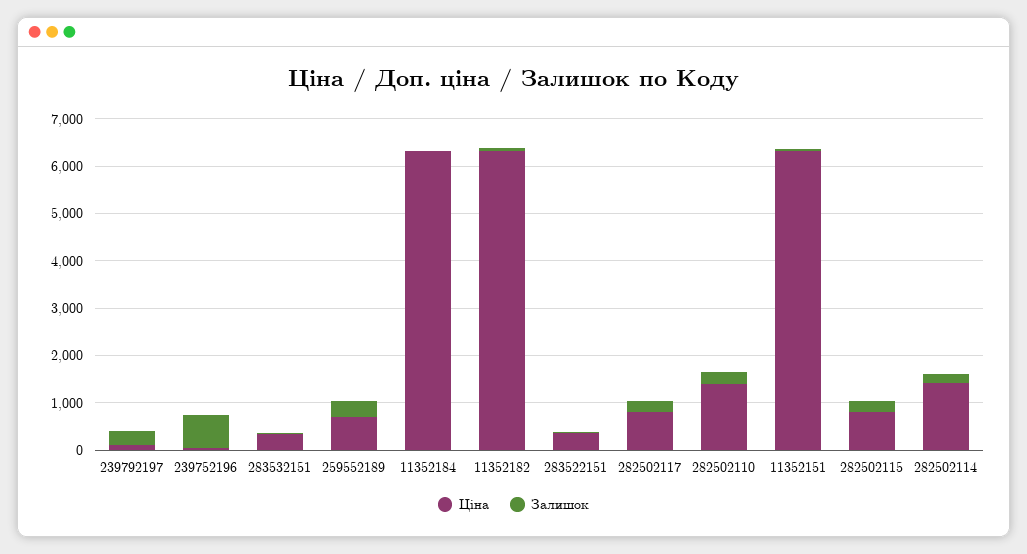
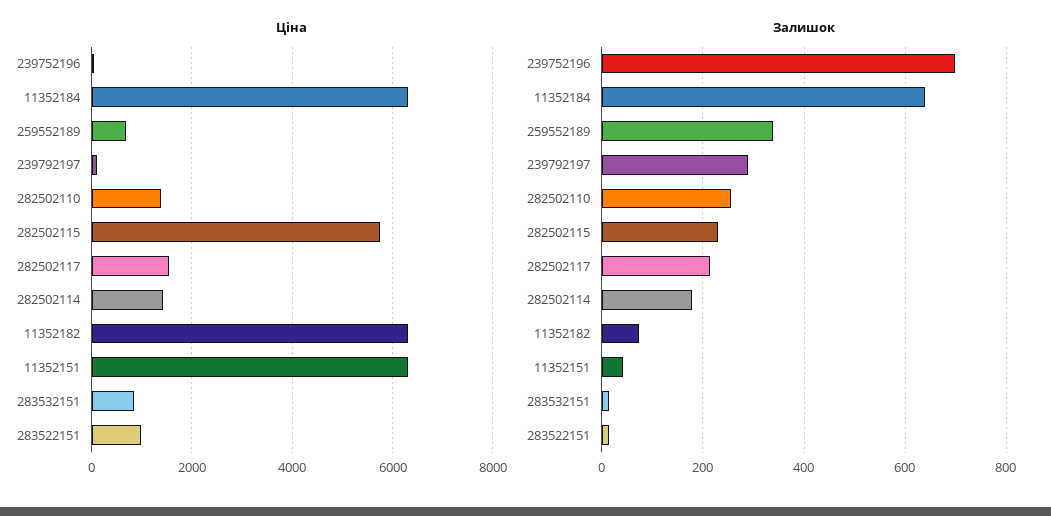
  {
    "Ціна": {
      "239792197": 200,
      "239752196": 0,
-     "283532151": 400,
+     "283532151": 800,
      "259552189": 600,
      "11352184": 6400,
      "11352182": 6400,
-     "283522151": 400,
+     "283522151": 1000,
-     "282502117": 800,
+     "282502117": 1600,
      "282502110": 1400,
      "11352151": 6400,
-     "282502115": 800,
+     "282502115": 5800,
      "282502114": 1400
    },
    "Залишок": {
      "239792197": 280,
      "239752196": 700,
      "283532151": 20,
      "259552189": 340,
-     "11352184": 0,
+     "11352184": 640,
      "11352182": 80,
      "283522151": 20,
      "282502117": 220,
      "282502110": 260,
      "11352151": 40,
      "282502115": 220,
      "282502114": 180
    }
  }

